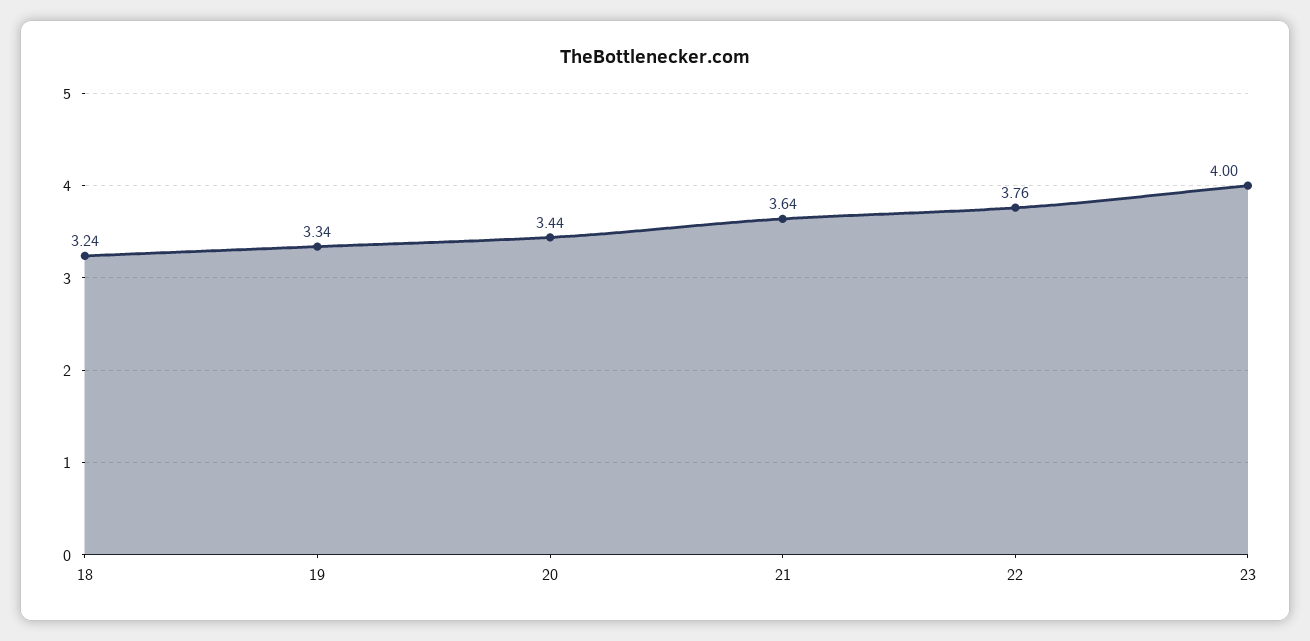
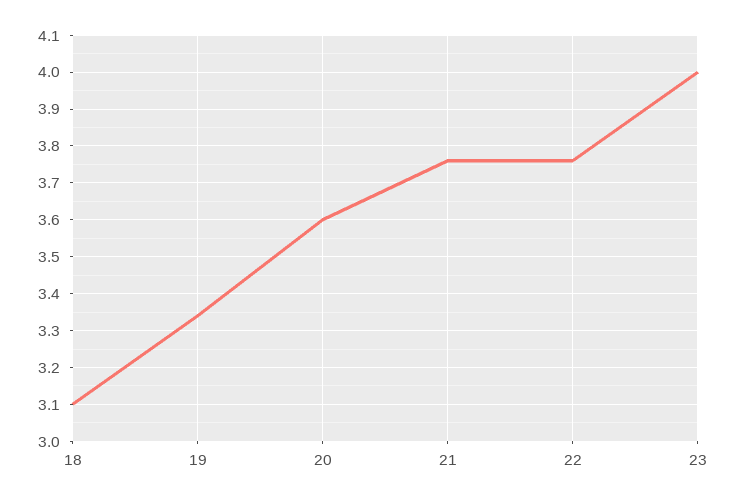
  {
-   "18": 3.24,
+   "18": 3.1,
    "19": 3.34,
-   "20": 3.44,
+   "20": 3.6,
-   "21": 3.64,
+   "21": 3.75,
    "22": 3.76,
    "23": 4
  }

